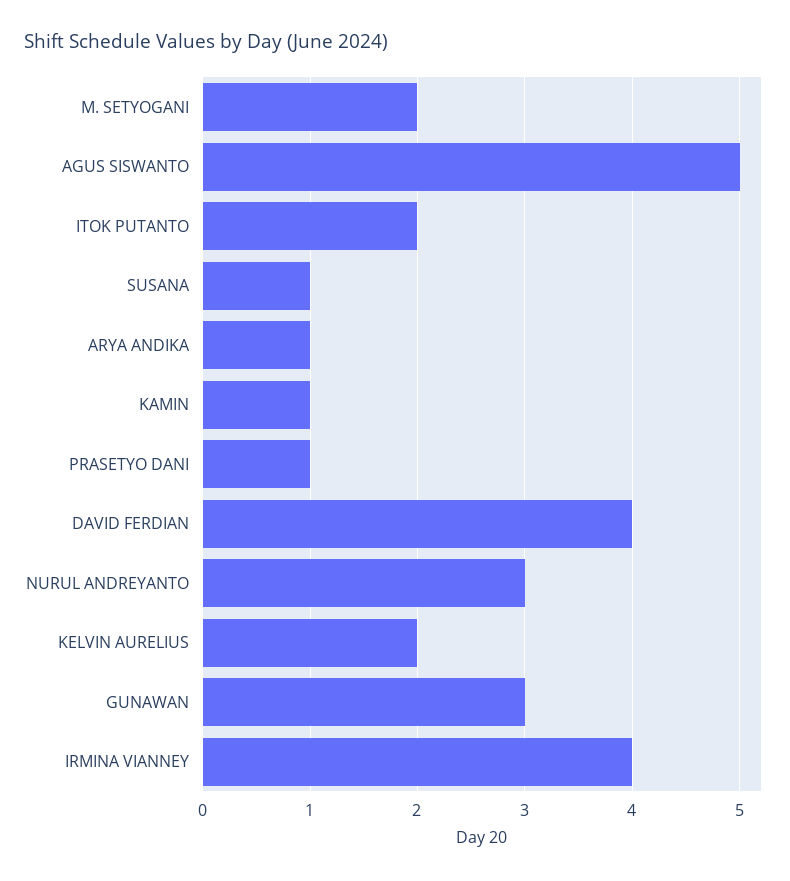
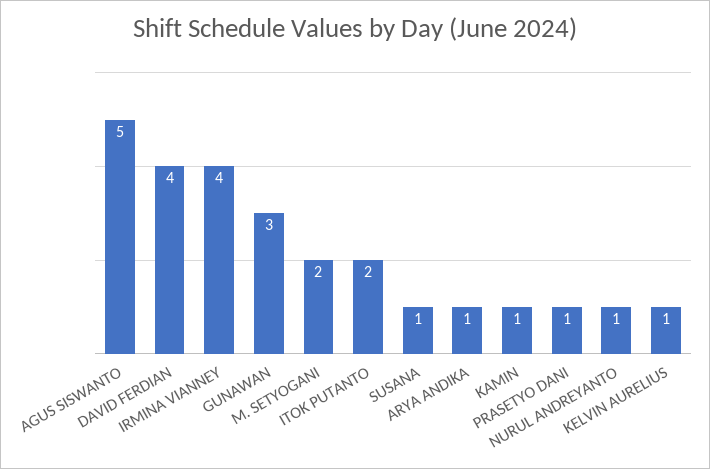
  {
    "M. SETYOGANI": 2,
    "AGUS SISWANTO": 5,
    "ITOK PUTANTO": 2,
    "SUSANA": 1,
    "ARYA ANDIKA": 1,
    "KAMIN": 1,
    "PRASETYO DANI": 1,
    "DAVID FERDIAN": 4,
-   "NURUL ANDREYANTO": 3,
+   "NURUL ANDREYANTO": 1,
-   "KELVIN AURELIUS": 2,
+   "KELVIN AURELIUS": 1,
    "GUNAWAN": 3,
    "IRMINA VIANNEY": 4
  }

